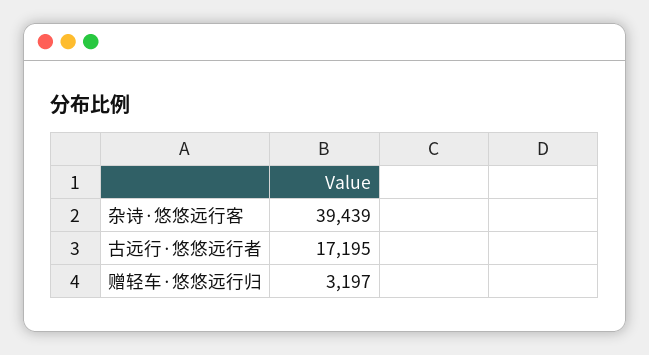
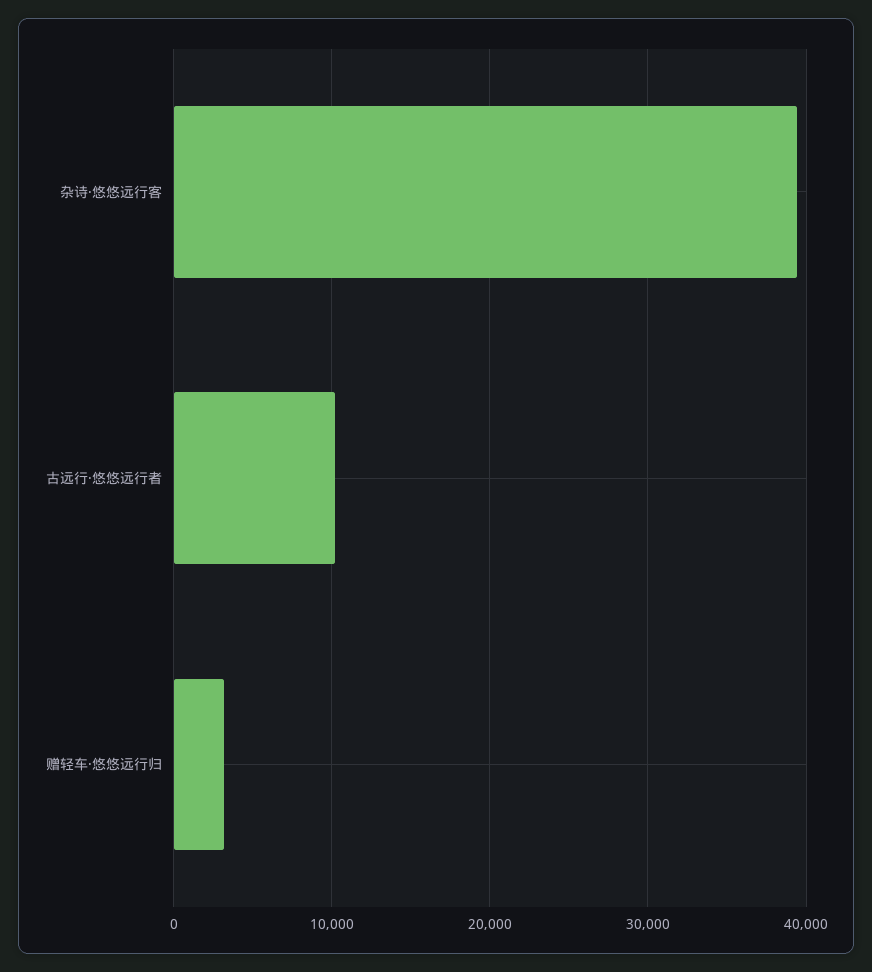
  {
    "杂诗·悠悠远行客": 39439,
-   "古远行·悠悠远行者": 17195,
+   "古远行·悠悠远行者": 10000,
    "赠轻车·悠悠远行归": 3197
  }

